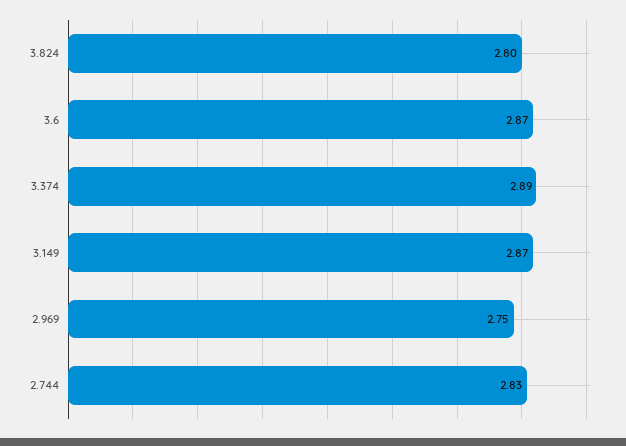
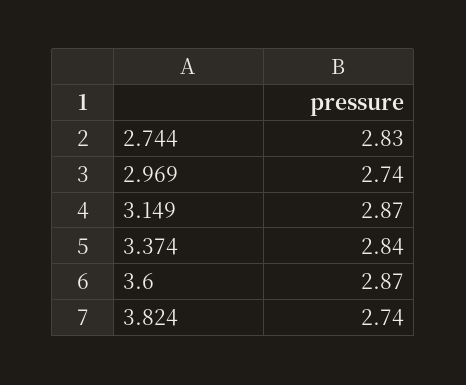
  {
-   "3.824": 2.8,
+   "3.824": 2.74,
    "3.6": 2.87,
-   "3.374": 2.89,
+   "3.374": 2.84,
    "3.149": 2.87,
-   "2.969": 2.75,
+   "2.969": 2.74,
    "2.744": 2.83
  }

